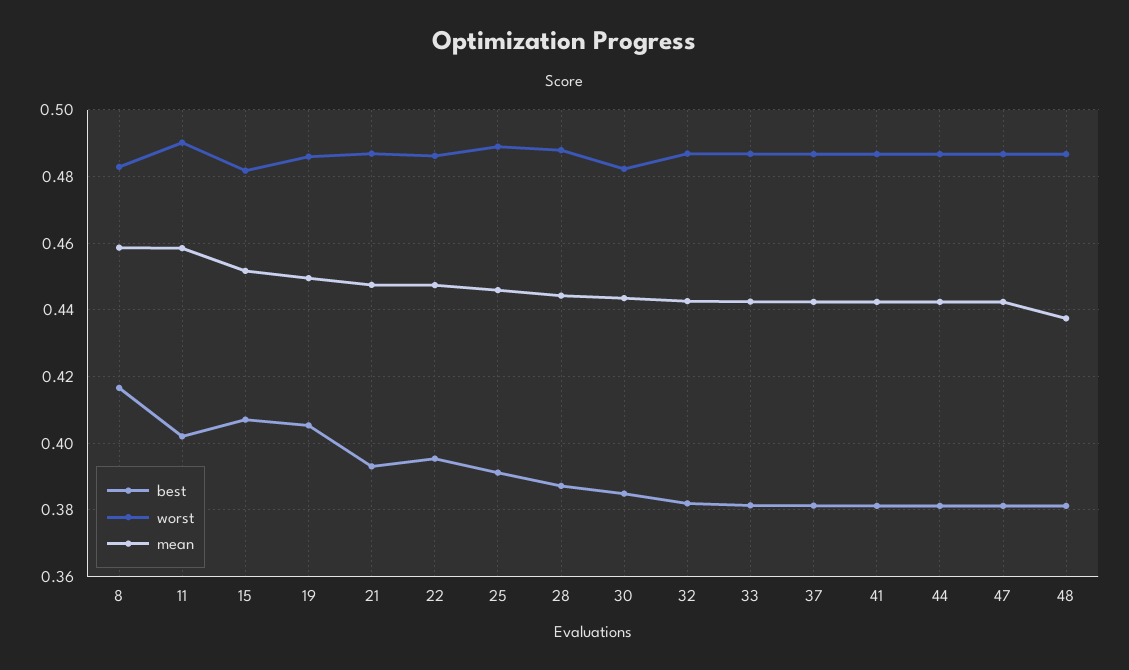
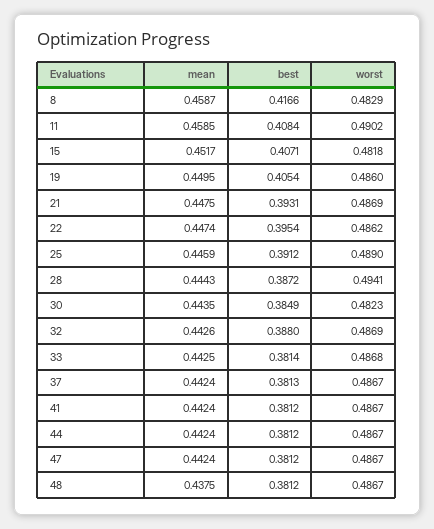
  {
    "best": {
      "8": 0.4166,
-     "11": 0.402,
+     "11": 0.4084,
      "15": 0.4071,
      "19": 0.4054,
      "21": 0.3931,
      "22": 0.3954,
      "25": 0.3912,
      "28": 0.3872,
      "30": 0.3849,
-     "32": 0.382,
+     "32": 0.388,
      "33": 0.3814,
      "37": 0.3813,
      "41": 0.3812,
      "44": 0.3812,
      "47": 0.3812,
      "48": 0.3812
    },
    "worst": {
      "8": 0.4829,
      "11": 0.4902,
      "15": 0.4818,
      "19": 0.486,
      "21": 0.4869,
      "22": 0.4862,
      "25": 0.489,
-     "28": 0.488,
+     "28": 0.4941,
      "30": 0.4823,
      "32": 0.4869,
      "33": 0.4868,
      "37": 0.4867,
      "41": 0.4867,
      "44": 0.4867,
      "47": 0.4867,
      "48": 0.4867
    },
    "mean": {
      "8": 0.4587,
      "11": 0.4585,
      "15": 0.4517,
      "19": 0.4495,
      "21": 0.4475,
      "22": 0.4474,
      "25": 0.4459,
      "28": 0.4443,
      "30": 0.4435,
      "32": 0.4426,
      "33": 0.4425,
      "37": 0.4424,
      "41": 0.4424,
      "44": 0.4424,
      "47": 0.4424,
      "48": 0.4375
    }
  }

